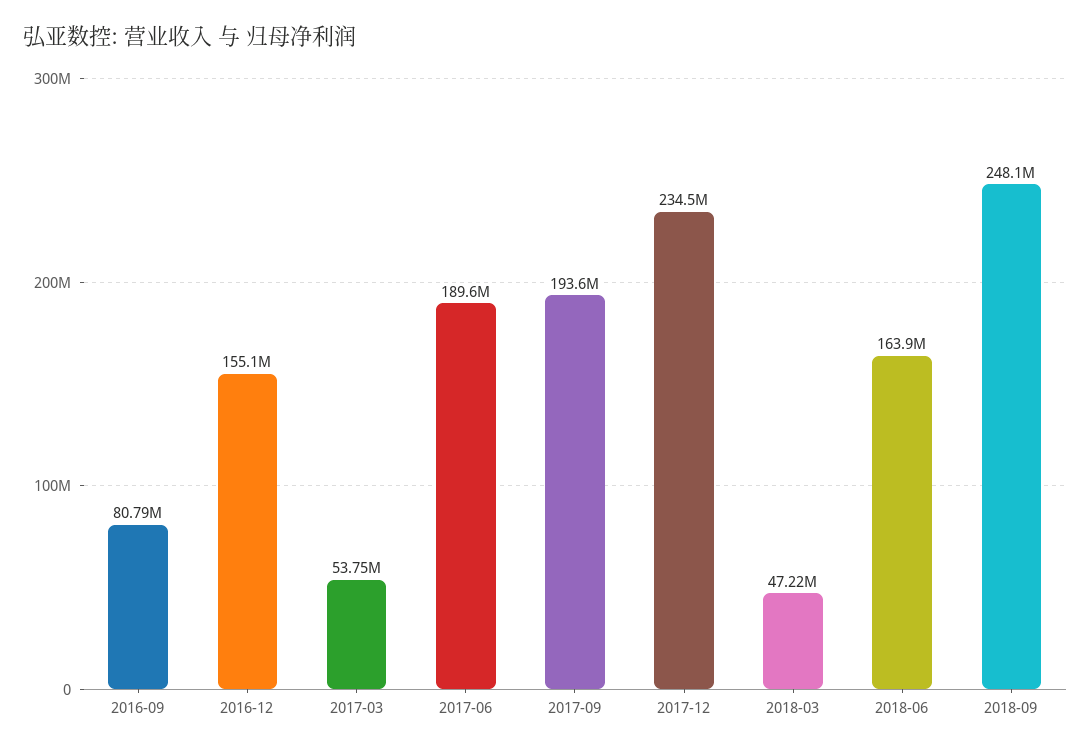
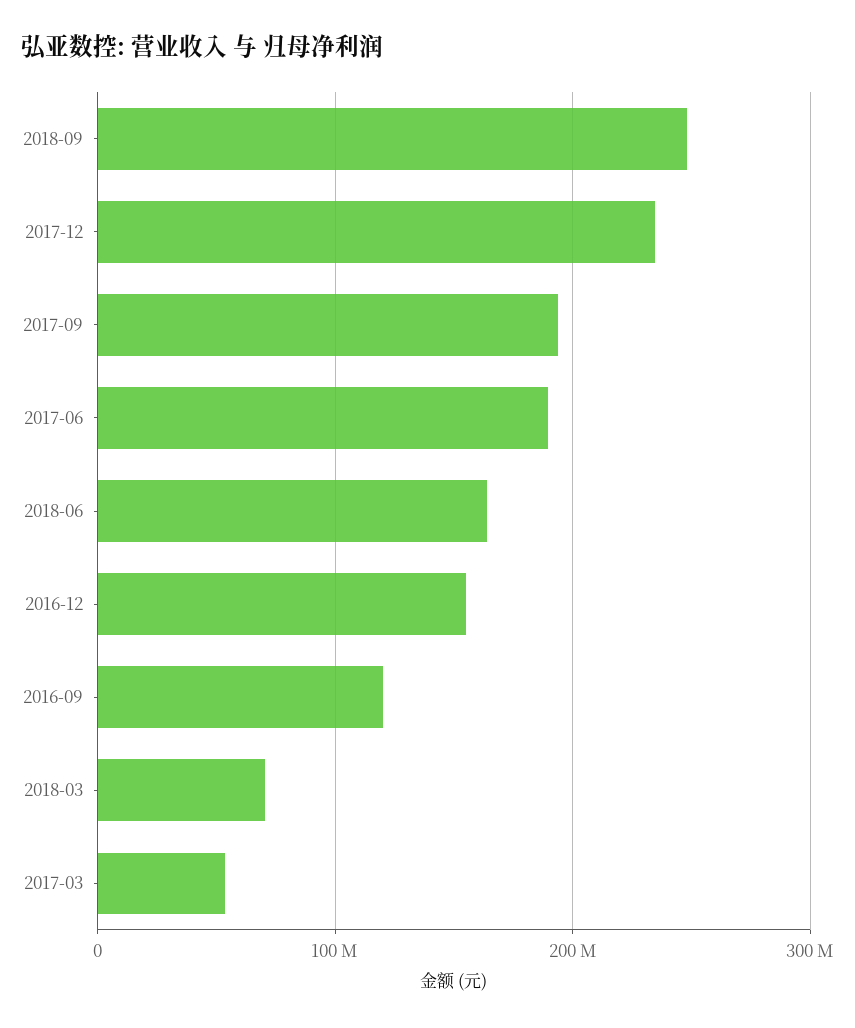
  {
-   "2016-09": 80790000,
+   "2016-09": 120000000,
    "2016-12": 155100000,
    "2017-03": 53750000,
    "2017-06": 189600000,
    "2017-09": 193600000,
    "2017-12": 234500000,
-   "2018-03": 47220000,
+   "2018-03": 70000000,
    "2018-06": 163900000,
    "2018-09": 248100000
  }

